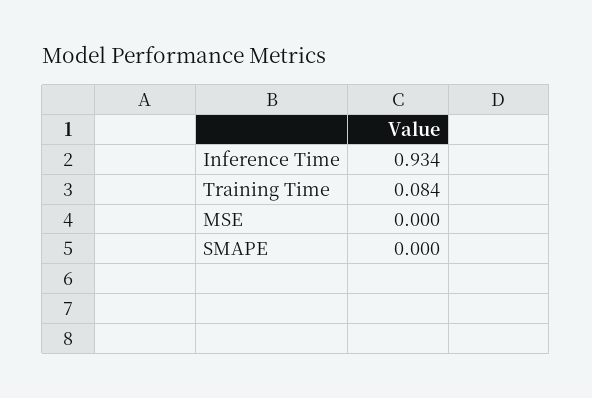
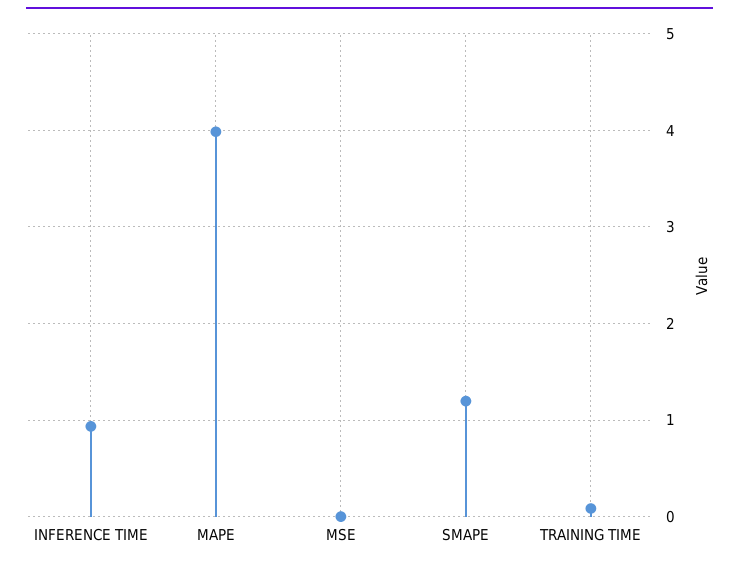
  {
    "Inference Time": 0.934,
    "Training Time": 0.084,
    "MSE": 0,
-   "SMAPE": 0
+   "SMAPE": 1.2,
+   "MAPE": 4
  }

